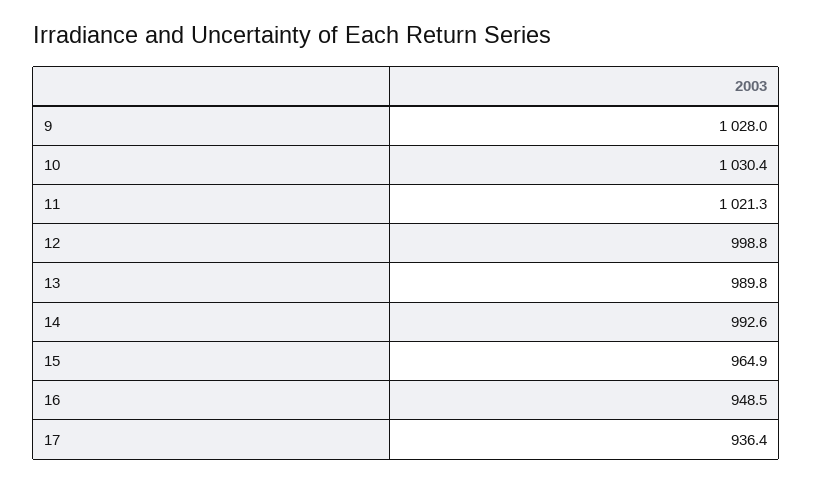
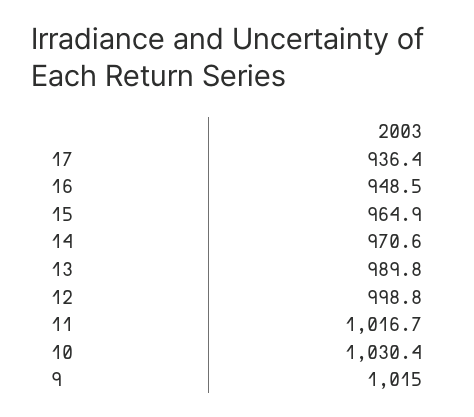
  {
-   "9": 1028,
+   "9": 1015,
    "10": 1030.4,
-   "11": 1021.3,
+   "11": 1016.7,
    "12": 998.8,
    "13": 989.8,
-   "14": 992.6,
+   "14": 970.6,
    "15": 964.9,
    "16": 948.5,
    "17": 936.4
  }

